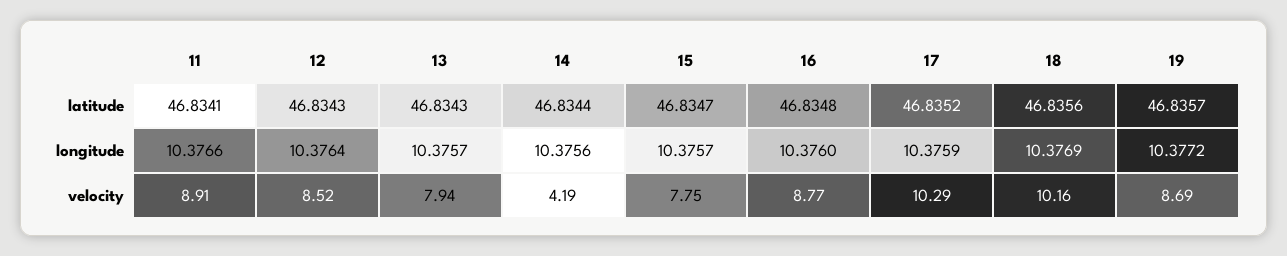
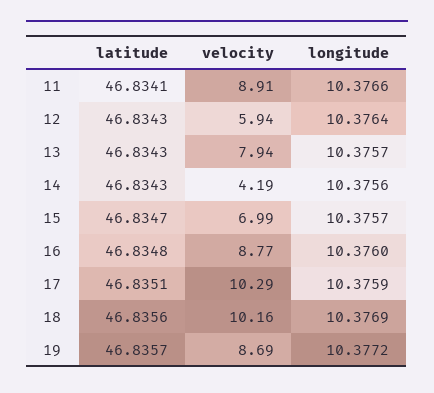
  {
    "11": {
      "latitude": 46.8341,
      "longitude": 10.3766,
      "velocity": 8.91
    },
    "12": {
      "latitude": 46.8343,
      "longitude": 10.3764,
-     "velocity": 8.52
+     "velocity": 5.94
    },
    "13": {
      "latitude": 46.8343,
      "longitude": 10.3757,
      "velocity": 7.94
    },
    "14": {
-     "latitude": 46.8344,
+     "latitude": 46.8343,
      "longitude": 10.3756,
      "velocity": 4.19
    },
    "15": {
      "latitude": 46.8347,
      "longitude": 10.3757,
-     "velocity": 7.75
+     "velocity": 6.99
    },
    "16": {
      "latitude": 46.8348,
      "longitude": 10.376,
      "velocity": 8.77
    },
    "17": {
-     "latitude": 46.8352,
+     "latitude": 46.8351,
      "longitude": 10.3759,
      "velocity": 10.29
    },
    "18": {
      "latitude": 46.8356,
      "longitude": 10.3769,
      "velocity": 10.16
    },
    "19": {
      "latitude": 46.8357,
      "longitude": 10.3772,
      "velocity": 8.69
    }
  }

